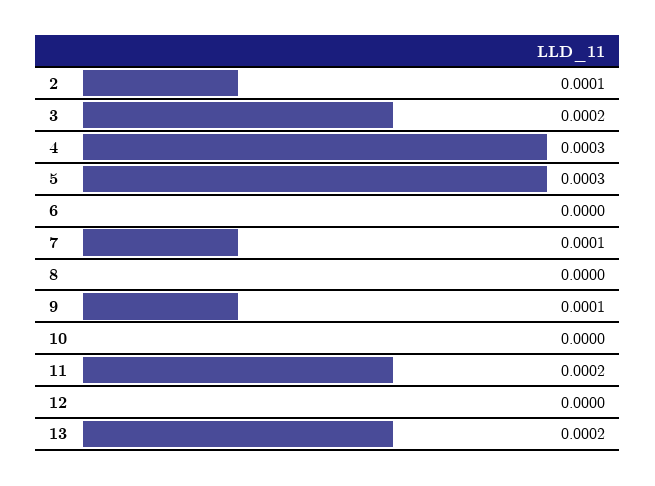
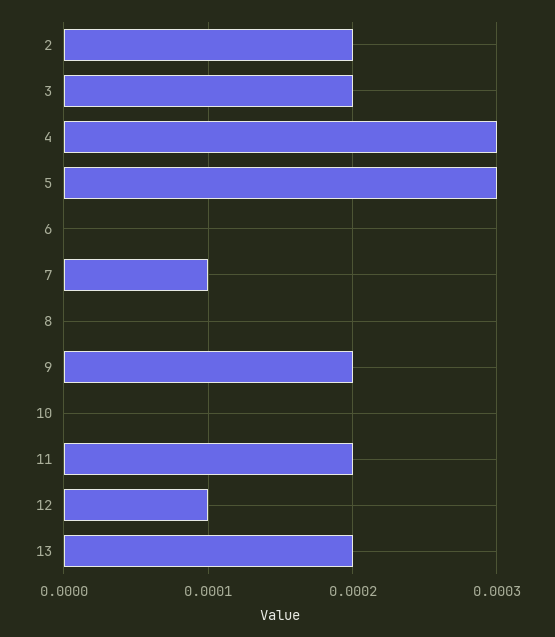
  {
-   "2": 0.0001,
+   "2": 0.0002,
    "3": 0.0002,
    "4": 0.0003,
    "5": 0.0003,
    "6": 0,
    "7": 0.0001,
    "8": 0,
-   "9": 0.0001,
+   "9": 0.0002,
    "10": 0,
    "11": 0.0002,
-   "12": 0,
+   "12": 0.0001,
    "13": 0.0002
  }

